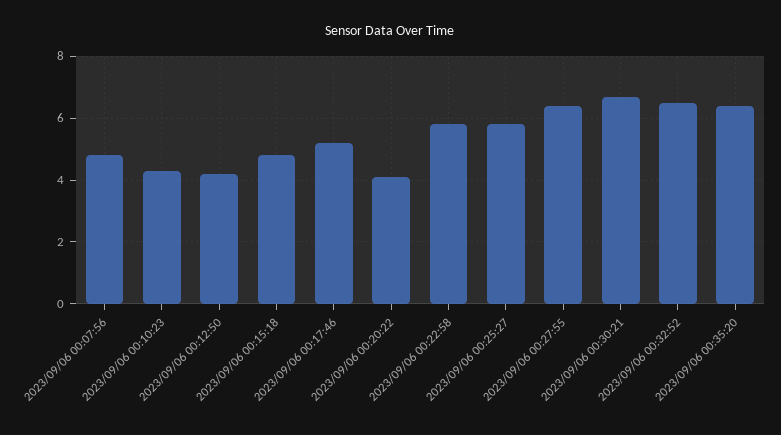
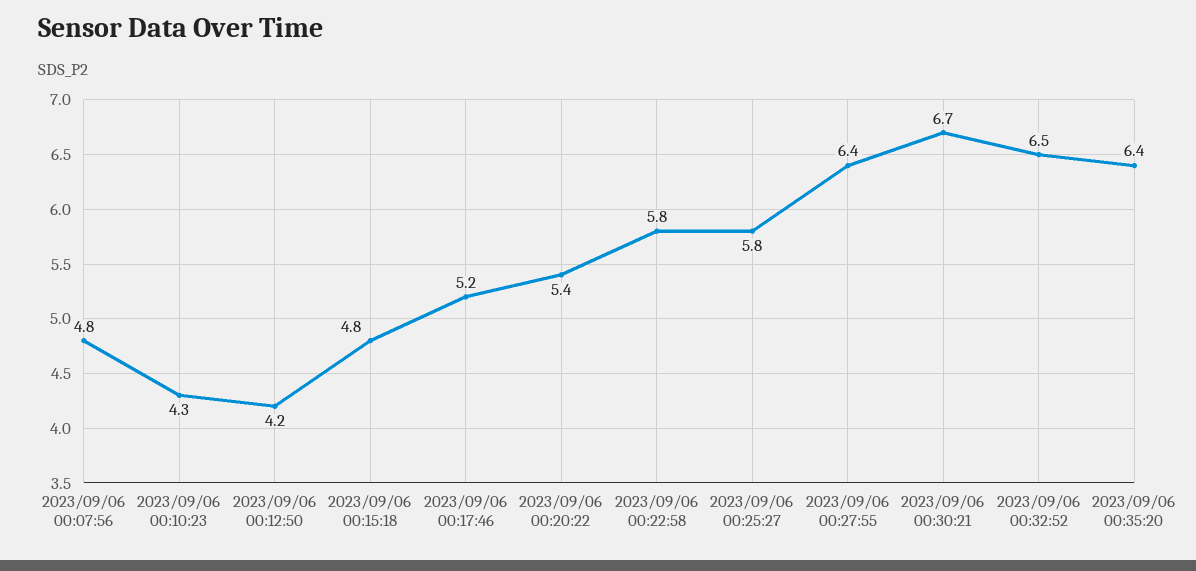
  {
    "2023/09/06 00:07:56": 4.8,
    "2023/09/06 00:10:23": 4.3,
    "2023/09/06 00:12:50": 4.2,
    "2023/09/06 00:15:18": 4.8,
    "2023/09/06 00:17:46": 5.2,
-   "2023/09/06 00:20:22": 4,
+   "2023/09/06 00:20:22": 5.4,
    "2023/09/06 00:22:58": 5.8,
    "2023/09/06 00:25:27": 5.8,
    "2023/09/06 00:27:55": 6.4,
    "2023/09/06 00:30:21": 6.7,
    "2023/09/06 00:32:52": 6.5,
    "2023/09/06 00:35:20": 6.4
  }

